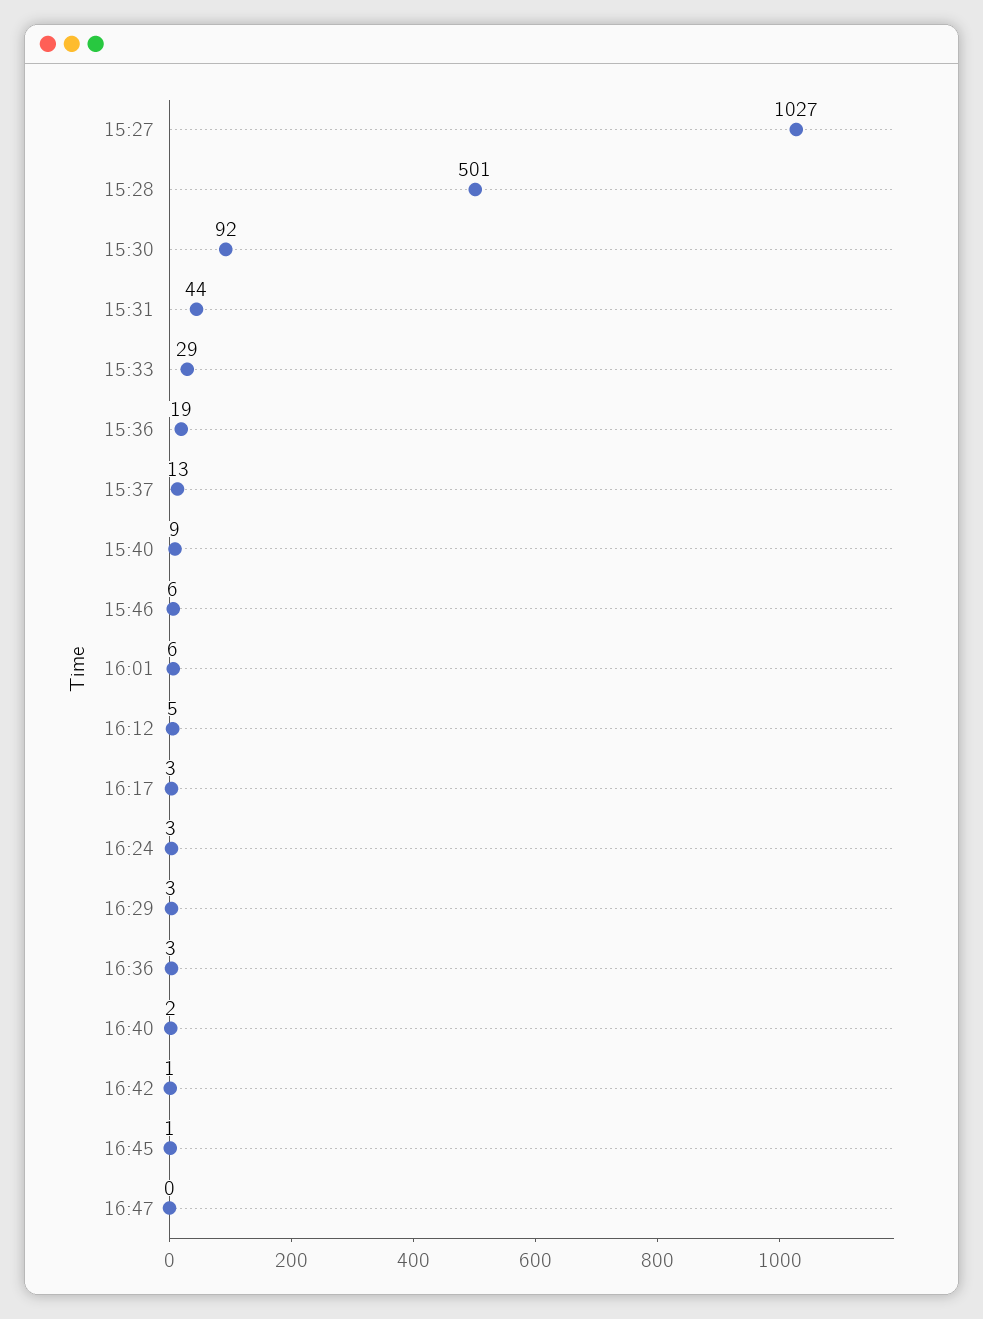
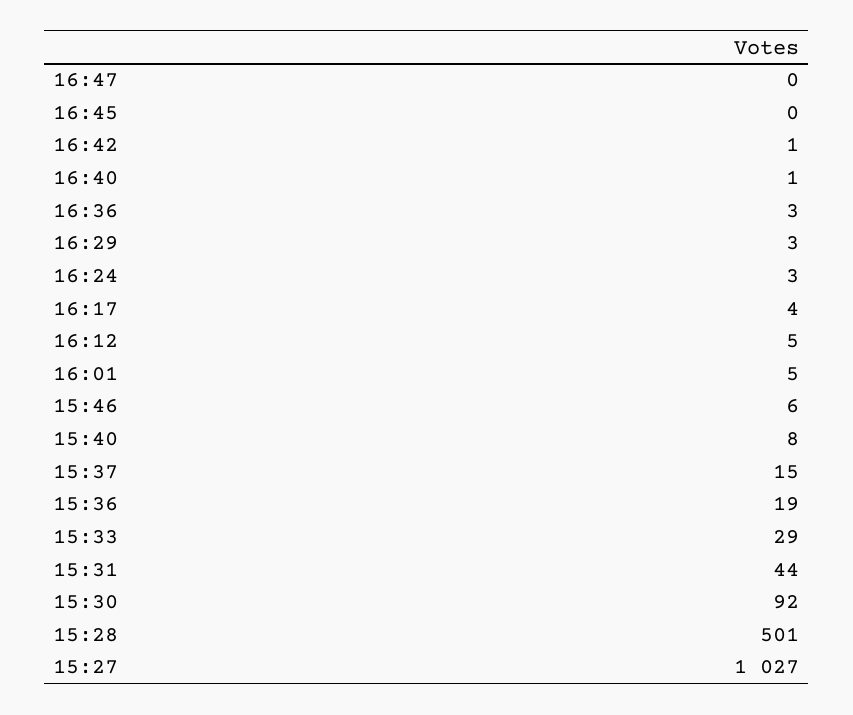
  {
    "15:27": 1027,
    "15:28": 501,
    "15:30": 92,
    "15:31": 44,
    "15:33": 29,
    "15:36": 19,
-   "15:37": 13,
+   "15:37": 15,
-   "15:40": 9,
+   "15:40": 8,
    "15:46": 6,
-   "16:01": 6,
+   "16:01": 5,
    "16:12": 5,
-   "16:17": 3,
+   "16:17": 4,
    "16:24": 3,
    "16:29": 3,
    "16:36": 3,
-   "16:40": 2,
+   "16:40": 1,
    "16:42": 1,
-   "16:45": 1,
+   "16:45": 0,
    "16:47": 0
  }

